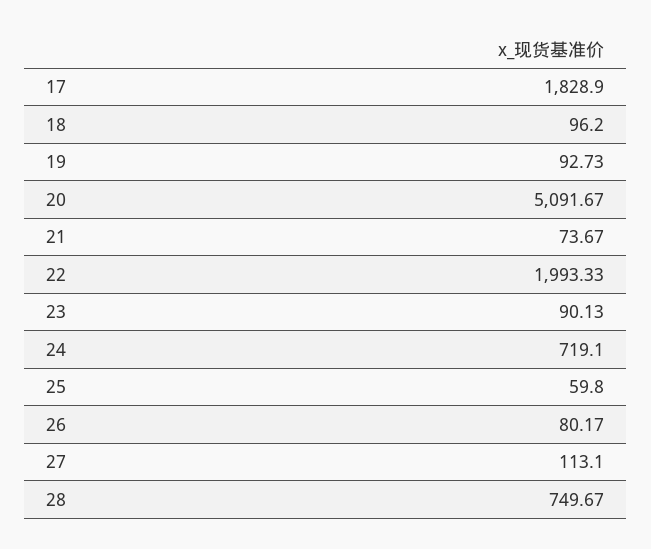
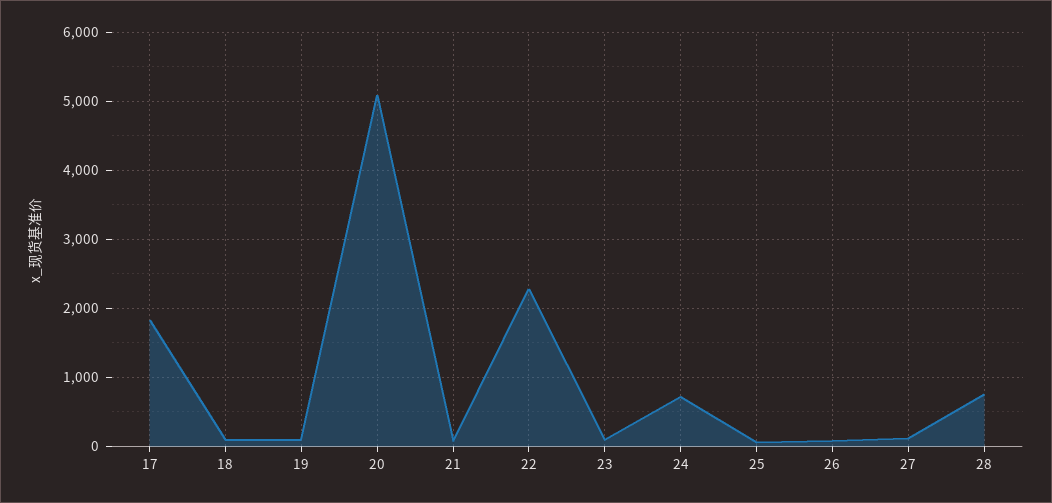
  {
    "17": 1828.9,
    "18": 96.2,
    "19": 92.73,
    "20": 5091.67,
    "21": 73.67,
-   "22": 1993.33,
+   "22": 2300,
    "23": 90.13,
    "24": 719.1,
    "25": 59.8,
    "26": 80.17,
    "27": 113.1,
    "28": 749.67
  }

